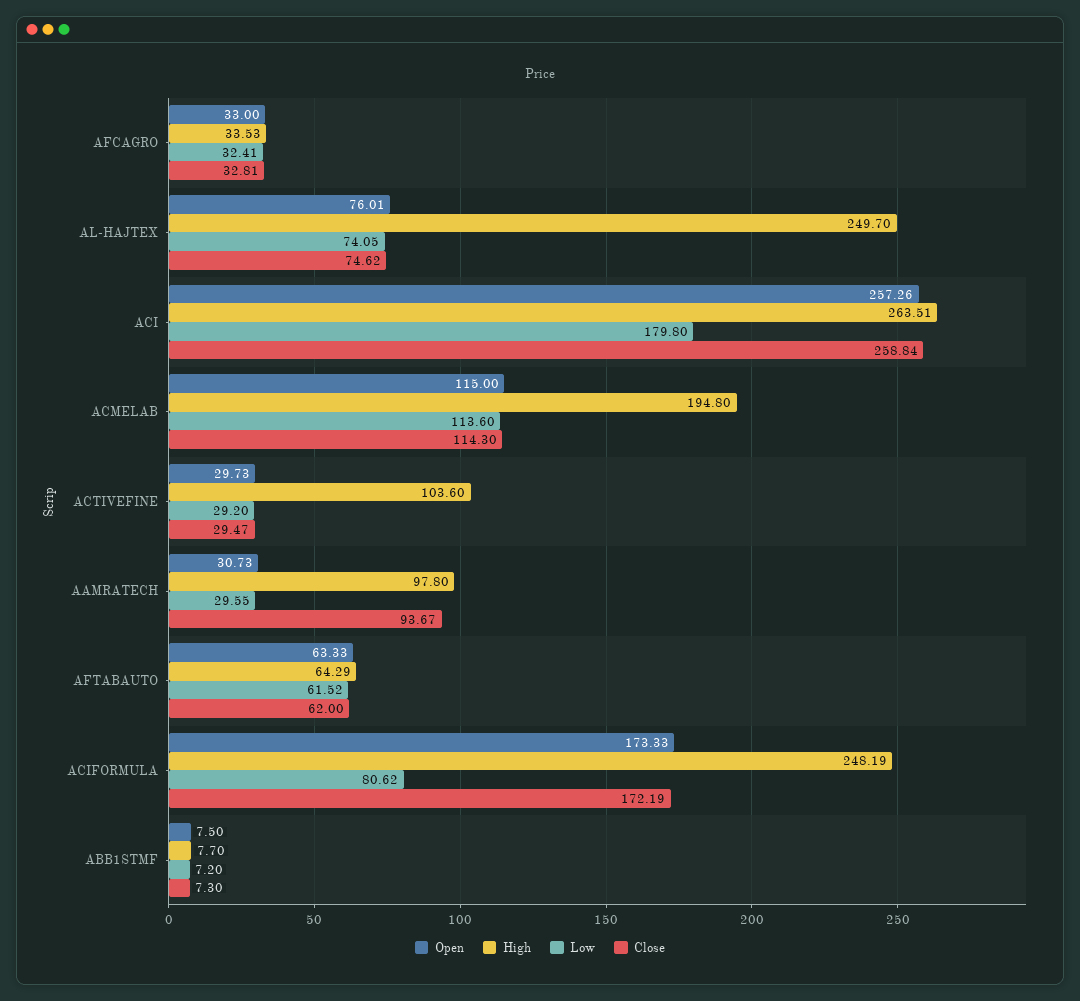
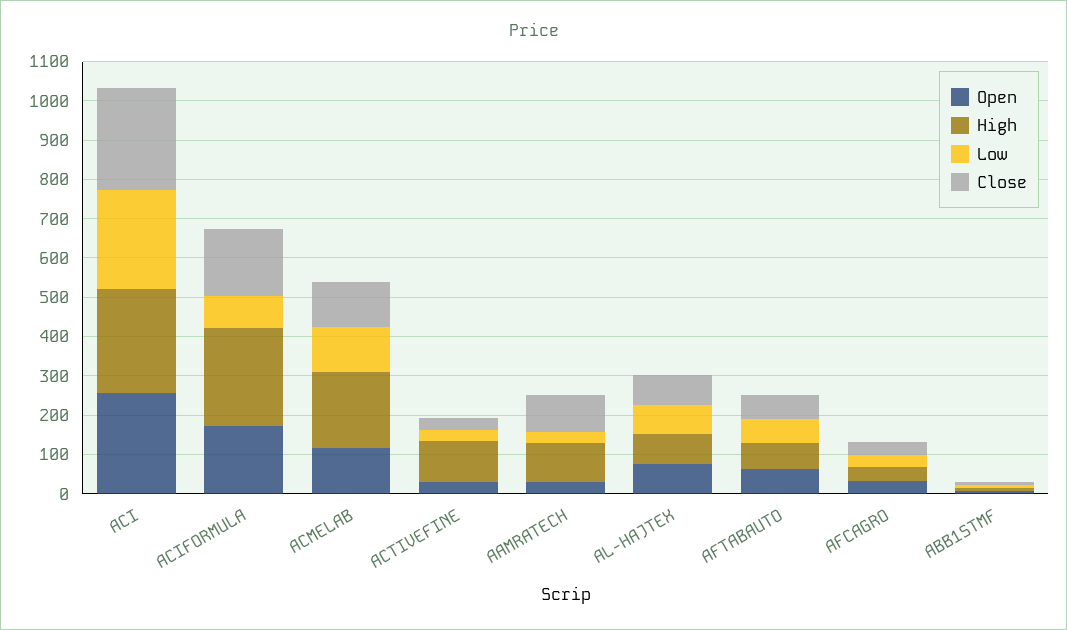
  {
    "Open": {
      "AFCAGRO": 33,
      "AL-HAJTEX": 76.01,
      "ACI": 257.26,
      "ACMELAB": 115,
      "ACTIVEFINE": 29.73,
      "AAMRATECH": 30.73,
      "AFTABAUTO": 63.33,
      "ACIFORMULA": 173.33,
      "ABB1STMF": 7.5
    },
    "High": {
      "AFCAGRO": 33.53,
-     "AL-HAJTEX": 249.7,
+     "AL-HAJTEX": 75,
      "ACI": 263.51,
      "ACMELAB": 194.8,
      "ACTIVEFINE": 103.6,
      "AAMRATECH": 97.8,
      "AFTABAUTO": 64.29,
      "ACIFORMULA": 248.19,
      "ABB1STMF": 7.7
    },
    "Low": {
      "AFCAGRO": 32.41,
      "AL-HAJTEX": 74.05,
-     "ACI": 179.8,
+     "ACI": 250,
      "ACMELAB": 113.6,
      "ACTIVEFINE": 29.2,
      "AAMRATECH": 29.55,
      "AFTABAUTO": 61.52,
      "ACIFORMULA": 80.62,
      "ABB1STMF": 7.2
    },
    "Close": {
      "AFCAGRO": 32.81,
      "AL-HAJTEX": 74.62,
      "ACI": 258.84,
      "ACMELAB": 114.3,
      "ACTIVEFINE": 29.47,
      "AAMRATECH": 93.67,
      "AFTABAUTO": 62,
      "ACIFORMULA": 172.19,
      "ABB1STMF": 7.3
    }
  }

